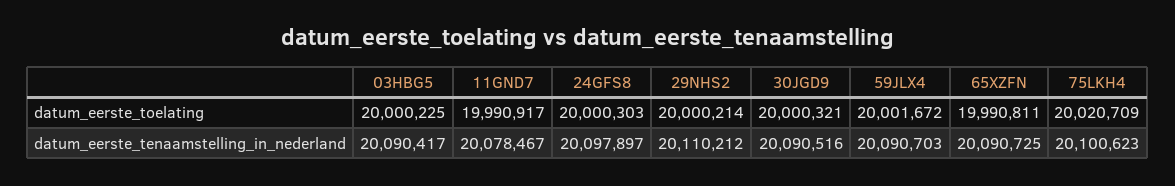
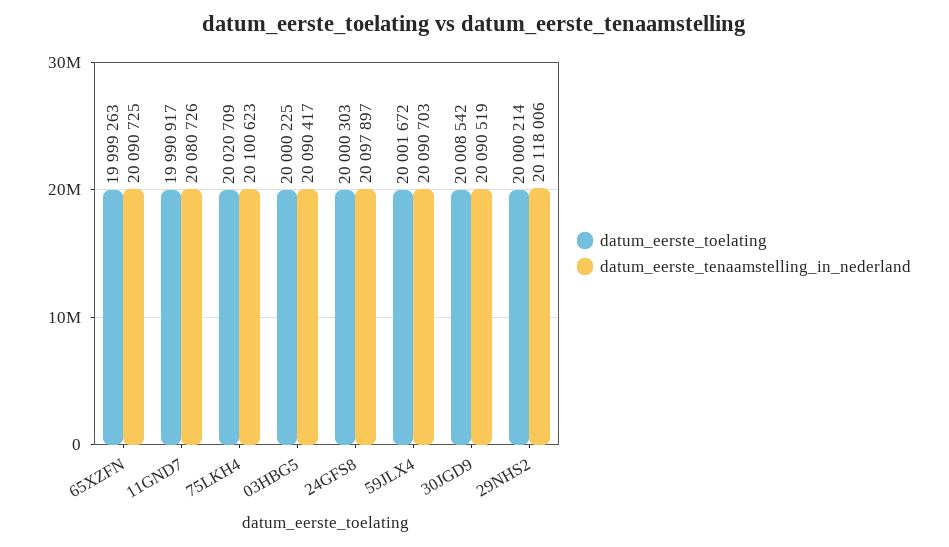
  {
    "datum_eerste_toelating": {
      "03HBG5": 20000225,
      "11GND7": 19990917,
      "24GFS8": 20000303,
      "29NHS2": 20000214,
-     "30JGD9": 20000321,
+     "30JGD9": 20008542,
      "59JLX4": 20001672,
-     "65XZFN": 19990811,
+     "65XZFN": 19999263,
      "75LKH4": 20020709
    },
    "datum_eerste_tenaamstelling_in_nederland": {
      "03HBG5": 20090417,
-     "11GND7": 20078467,
+     "11GND7": 20080726,
      "24GFS8": 20097897,
-     "29NHS2": 20110212,
+     "29NHS2": 20118006,
-     "30JGD9": 20090516,
+     "30JGD9": 20090519,
      "59JLX4": 20090703,
      "65XZFN": 20090725,
      "75LKH4": 20100623
    }
  }

